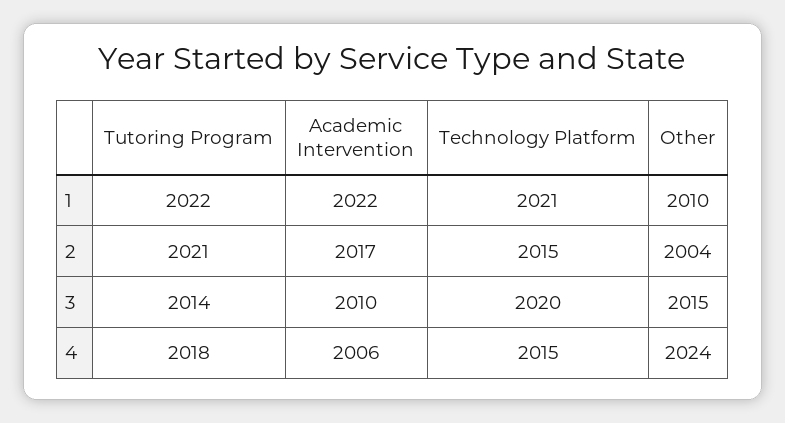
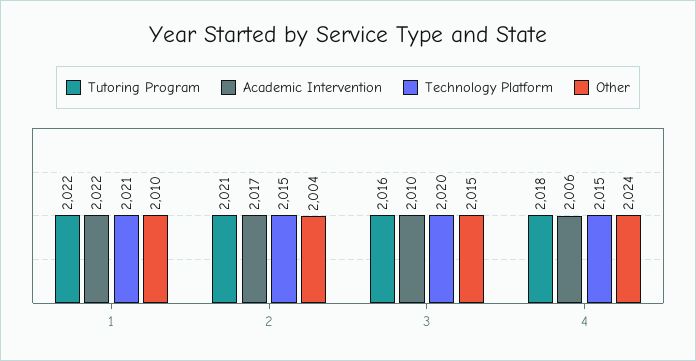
  {
    "Tutoring Program": {
      "1": 2022,
      "2": 2021,
-     "3": 2014,
+     "3": 2016,
      "4": 2018
    },
    "Academic Intervention": {
      "1": 2022,
      "2": 2017,
      "3": 2010,
      "4": 2006
    },
    "Technology Platform": {
      "1": 2021,
      "2": 2015,
      "3": 2020,
      "4": 2015
    },
    "Other": {
      "1": 2010,
      "2": 2004,
      "3": 2015,
      "4": 2024
    }
  }

